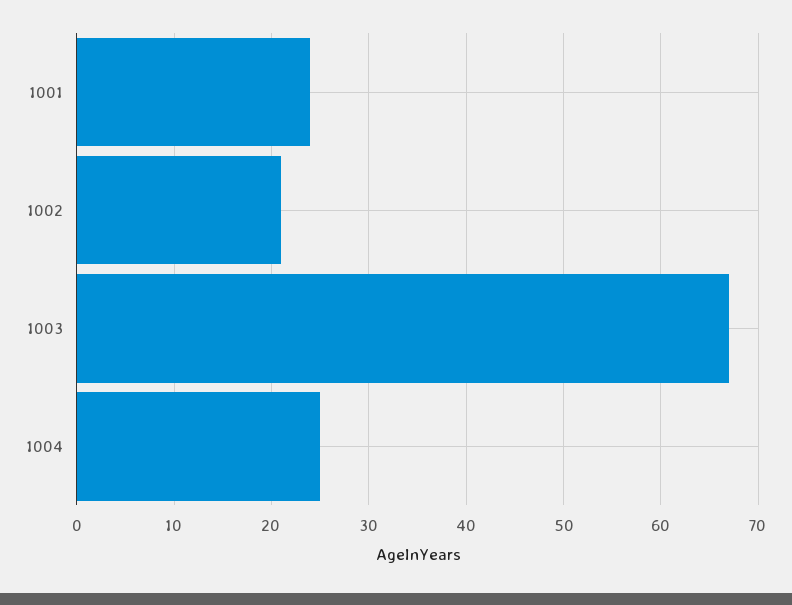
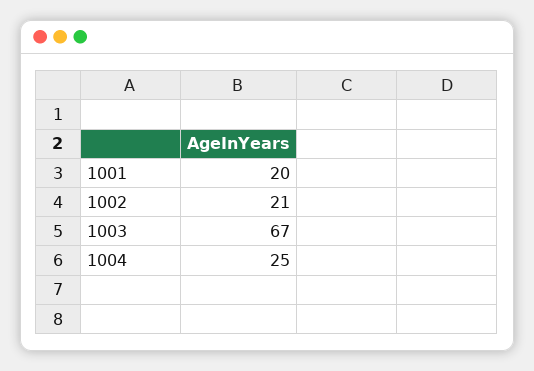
  {
-   "1001": 24,
+   "1001": 20,
    "1002": 21,
    "1003": 67,
    "1004": 25
  }

